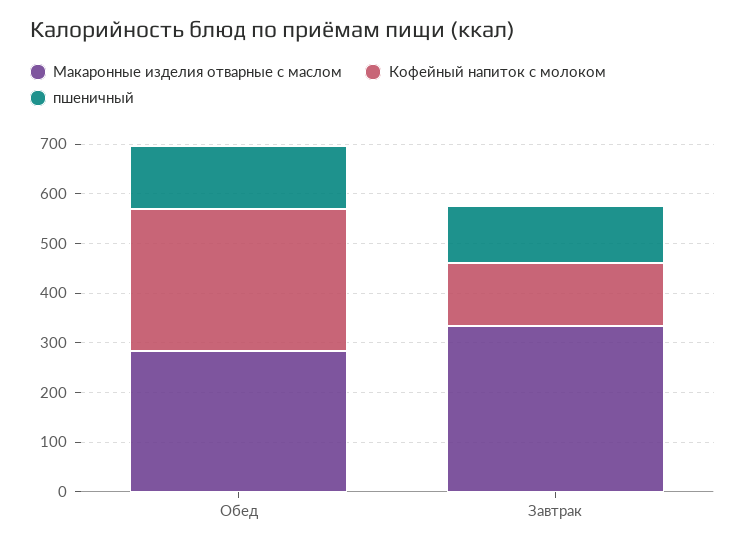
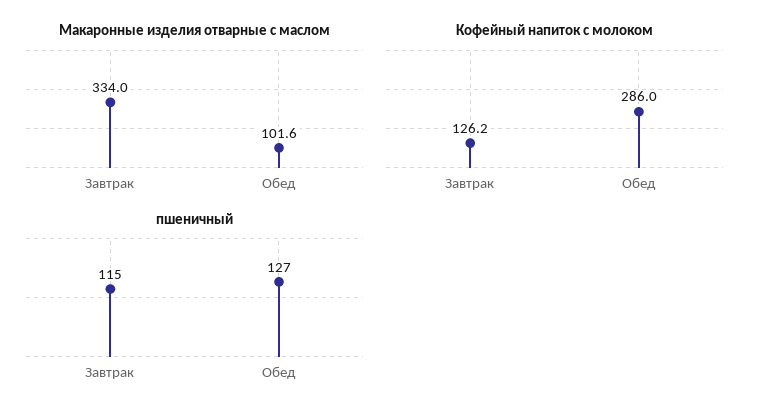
  {
    "Макаронные изделия отварные с маслом": {
-     "Обед": 280,
+     "Обед": 101.6,
      "Завтрак": 334
    },
    "Кофейный напиток с молоком": {
      "Обед": 286,
      "Завтрак": 126.2
    },
    "пшеничный": {
      "Обед": 127,
      "Завтрак": 115
    }
  }

